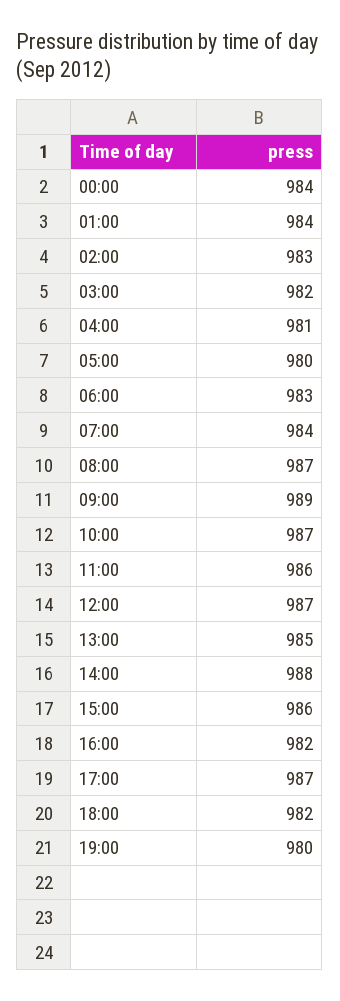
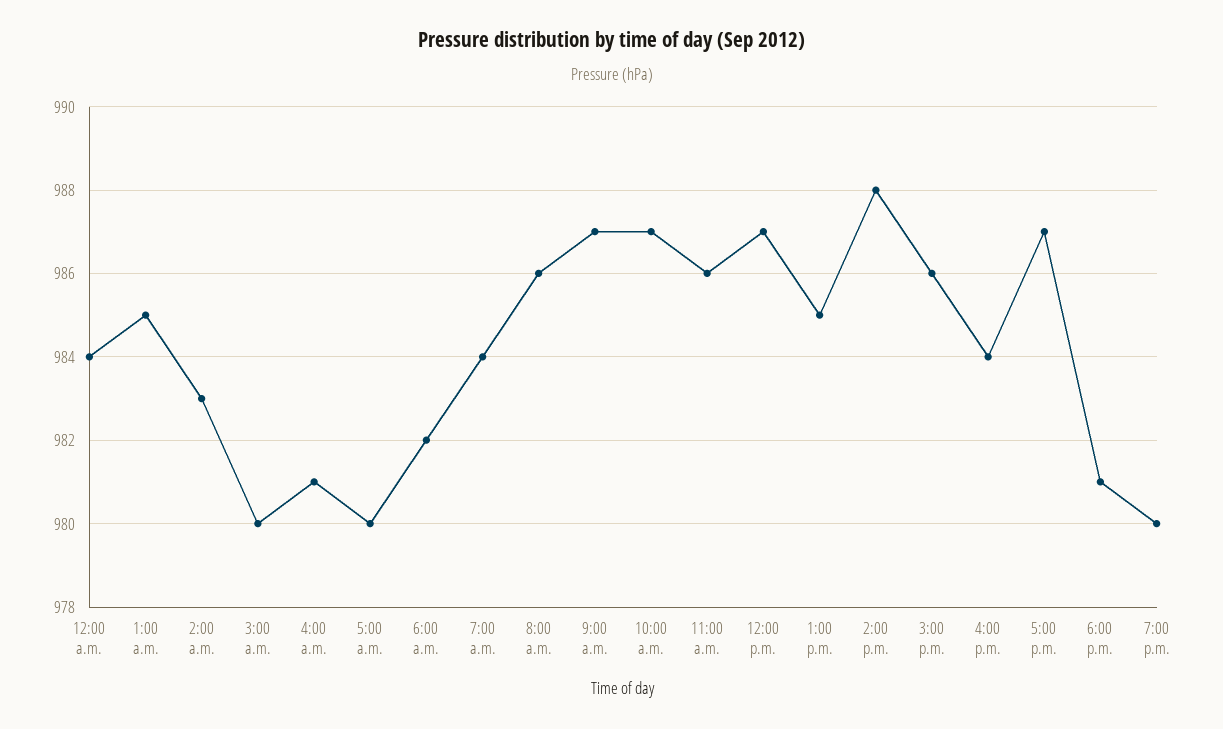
  {
    "00:00": 984,
-   "01:00": 984,
+   "01:00": 985,
    "02:00": 983,
-   "03:00": 982,
+   "03:00": 980,
    "04:00": 981,
    "05:00": 980,
-   "06:00": 983,
+   "06:00": 982,
    "07:00": 984,
-   "08:00": 987,
+   "08:00": 986,
-   "09:00": 989,
+   "09:00": 987,
    "10:00": 987,
    "11:00": 986,
    "12:00": 987,
    "13:00": 985,
    "14:00": 988,
    "15:00": 986,
-   "16:00": 982,
+   "16:00": 984,
    "17:00": 987,
-   "18:00": 982,
+   "18:00": 981,
    "19:00": 980
  }

